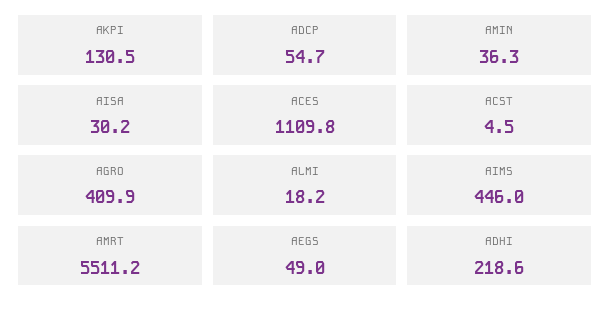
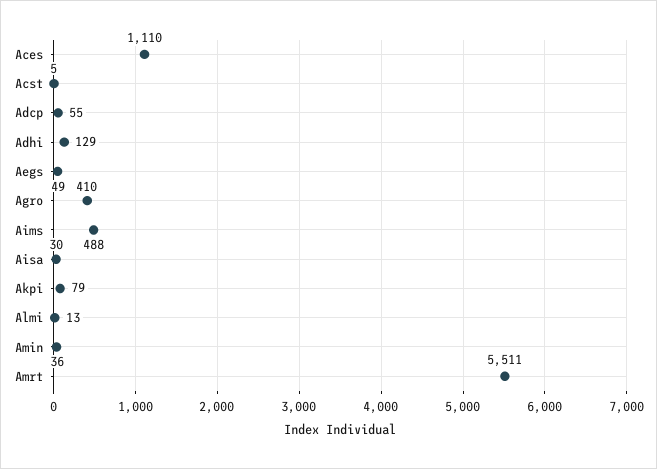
  {
-   "AKPI": 130.5,
+   "AKPI": 79,
    "ADCP": 54.7,
    "AMIN": 36.3,
    "AISA": 30.2,
    "ACES": 1109.8,
    "ACST": 4.5,
    "AGRO": 409.9,
-   "ALMI": 18.2,
+   "ALMI": 13,
-   "AIMS": 446,
+   "AIMS": 488,
    "AMRT": 5511.2,
    "AEGS": 49,
-   "ADHI": 218.6
+   "ADHI": 129
  }

